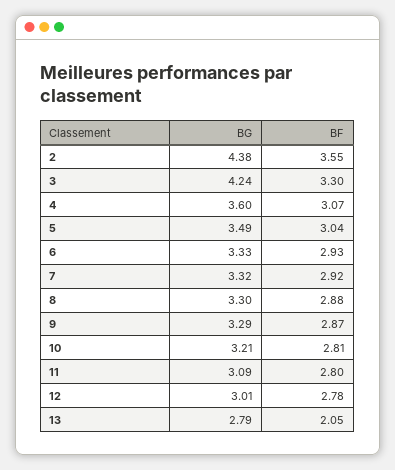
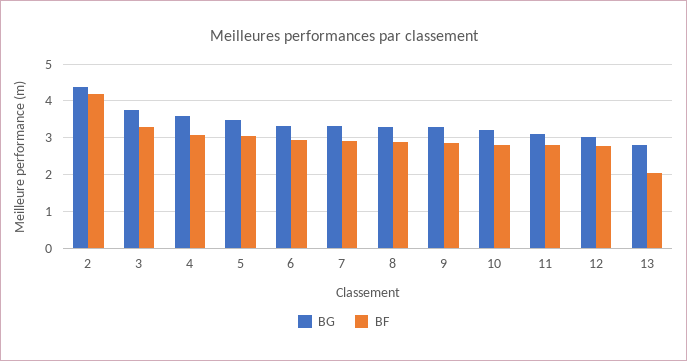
  {
    "BG": {
      "2": 4.38,
-     "3": 4.24,
+     "3": 3.8,
      "4": 3.6,
      "5": 3.49,
      "6": 3.33,
      "7": 3.32,
      "8": 3.3,
      "9": 3.29,
      "10": 3.21,
      "11": 3.09,
      "12": 3.01,
      "13": 2.79
    },
    "BF": {
-     "2": 3.55,
+     "2": 4.2,
      "3": 3.3,
      "4": 3.07,
      "5": 3.04,
      "6": 2.93,
      "7": 2.92,
      "8": 2.88,
      "9": 2.87,
      "10": 2.81,
      "11": 2.8,
      "12": 2.78,
      "13": 2.05
    }
  }

